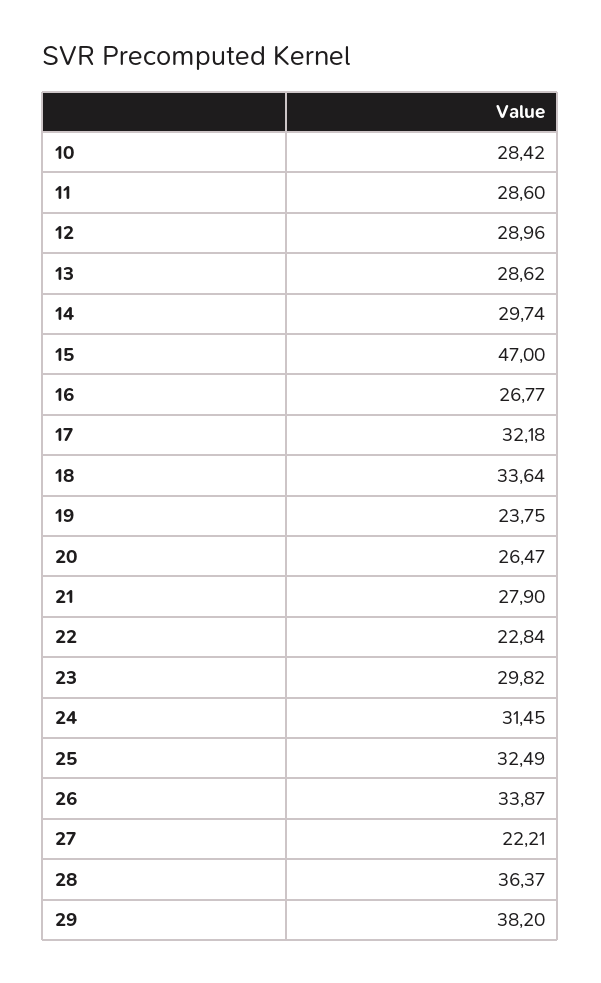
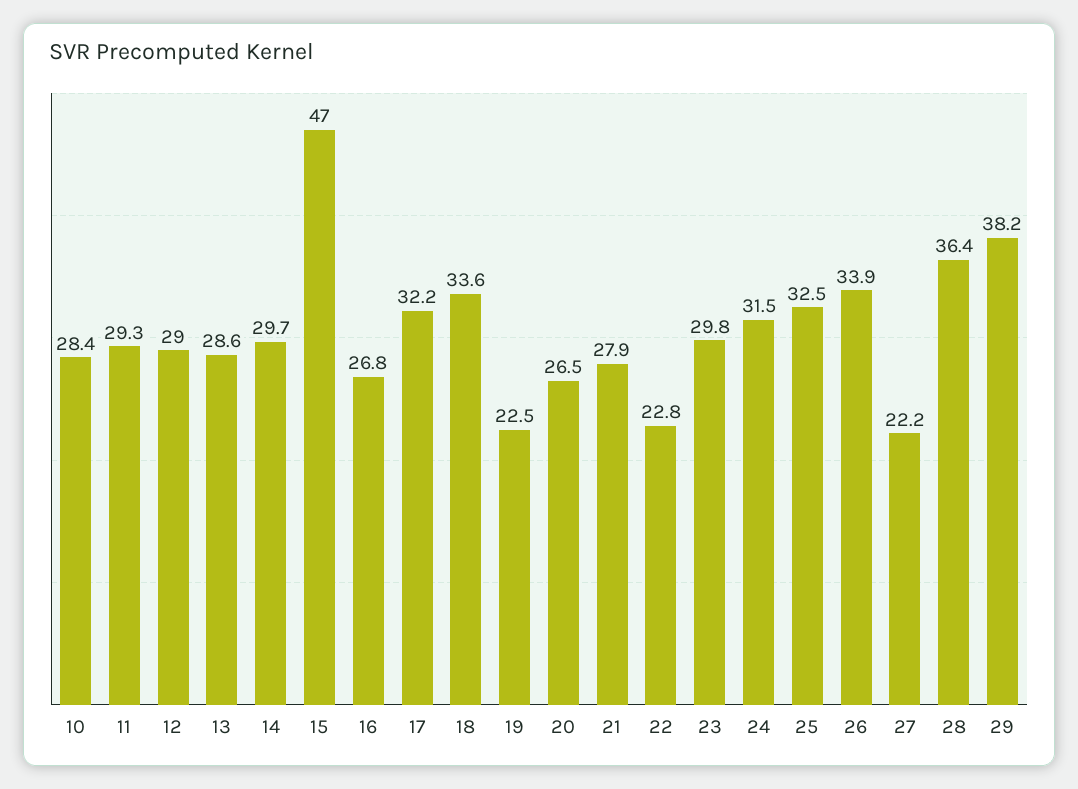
  {
    "10": 28.42,
-   "11": 28.6,
+   "11": 29.3,
    "12": 28.96,
    "13": 28.62,
    "14": 29.74,
    "15": 47,
    "16": 26.77,
    "17": 32.18,
    "18": 33.64,
-   "19": 23.75,
+   "19": 22.5,
    "20": 26.47,
    "21": 27.9,
    "22": 22.84,
    "23": 29.82,
    "24": 31.45,
    "25": 32.49,
    "26": 33.87,
    "27": 22.21,
    "28": 36.37,
    "29": 38.2
  }

